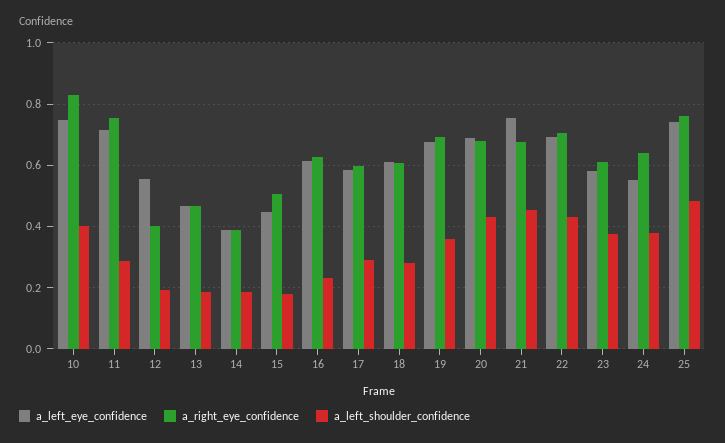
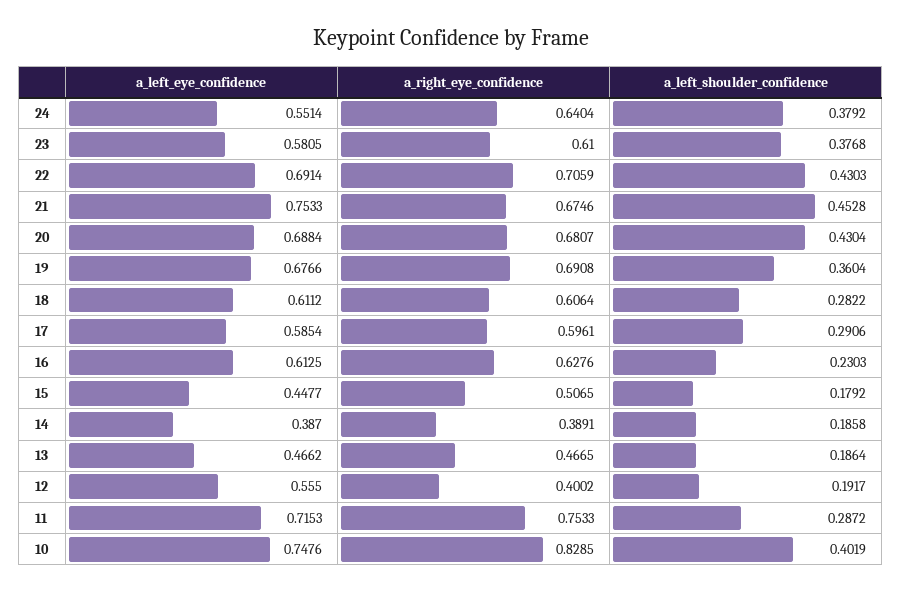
  {
    "a_left_eye_confidence": {
      "10": 0.7476,
      "11": 0.7153,
      "12": 0.555,
      "13": 0.4662,
      "14": 0.387,
      "15": 0.4477,
      "16": 0.6125,
      "17": 0.5854,
      "18": 0.6112,
      "19": 0.6766,
      "20": 0.6884,
      "21": 0.7533,
      "22": 0.6914,
      "23": 0.5805,
-     "24": 0.5514,
+     "24": 0.5514
-     "25": 0.74
    },
    "a_right_eye_confidence": {
      "10": 0.8285,
      "11": 0.7533,
      "12": 0.4002,
      "13": 0.4665,
      "14": 0.3891,
      "15": 0.5065,
      "16": 0.6276,
      "17": 0.5961,
      "18": 0.6064,
      "19": 0.6908,
      "20": 0.6807,
      "21": 0.6746,
      "22": 0.7059,
      "23": 0.61,
-     "24": 0.6404,
+     "24": 0.6404
-     "25": 0.76
    },
    "a_left_shoulder_confidence": {
      "10": 0.4019,
      "11": 0.2872,
      "12": 0.1917,
      "13": 0.1864,
      "14": 0.1858,
      "15": 0.1792,
      "16": 0.2303,
      "17": 0.2906,
      "18": 0.2822,
      "19": 0.3604,
      "20": 0.4304,
      "21": 0.4528,
      "22": 0.4303,
      "23": 0.3768,
-     "24": 0.3792,
+     "24": 0.3792
-     "25": 0.48
    }
  }

